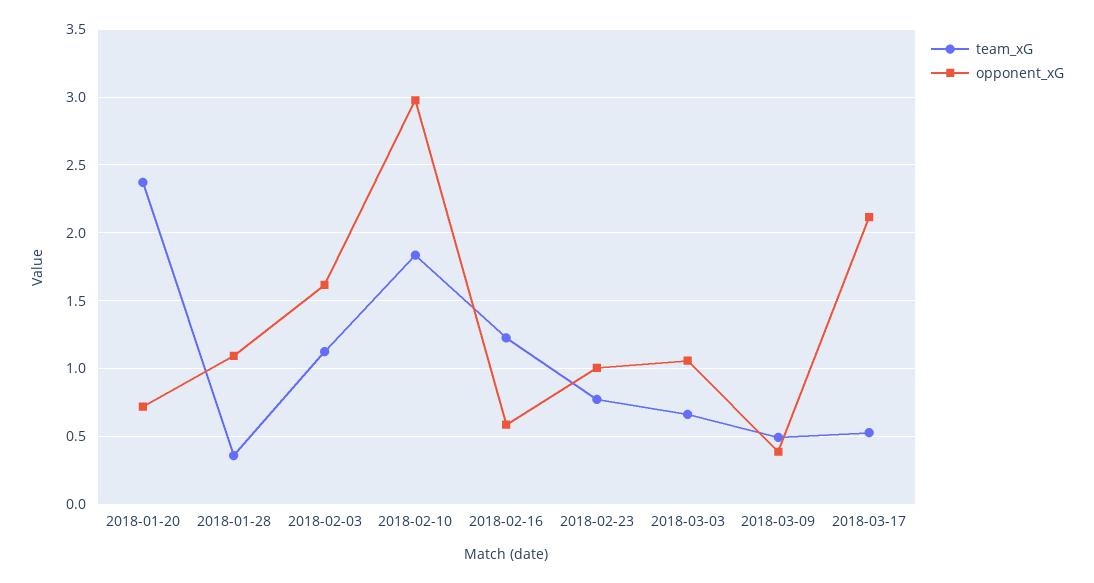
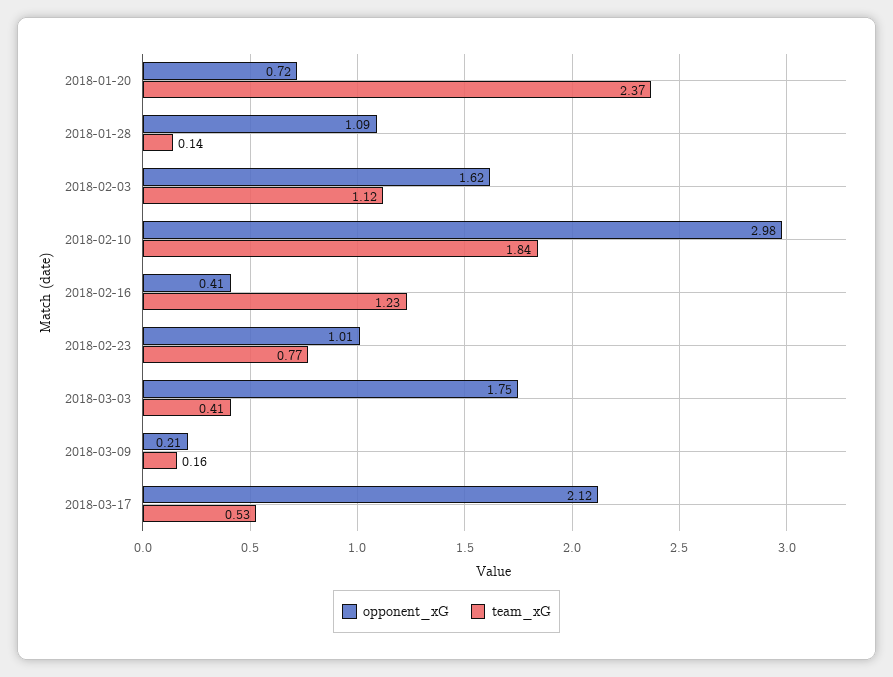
  {
    "team_xG": {
      "2018-01-20": 2.37,
-     "2018-01-28": 0.35,
+     "2018-01-28": 0.14,
      "2018-02-03": 1.12,
      "2018-02-10": 1.84,
      "2018-02-16": 1.23,
      "2018-02-23": 0.77,
-     "2018-03-03": 0.65,
+     "2018-03-03": 0.41,
-     "2018-03-09": 0.5,
+     "2018-03-09": 0.16,
      "2018-03-17": 0.53
    },
    "opponent_xG": {
      "2018-01-20": 0.72,
      "2018-01-28": 1.09,
      "2018-02-03": 1.62,
      "2018-02-10": 2.98,
-     "2018-02-16": 0.6,
+     "2018-02-16": 0.41,
      "2018-02-23": 1.01,
-     "2018-03-03": 1.05,
+     "2018-03-03": 1.75,
-     "2018-03-09": 0.4,
+     "2018-03-09": 0.21,
      "2018-03-17": 2.12
    }
  }

